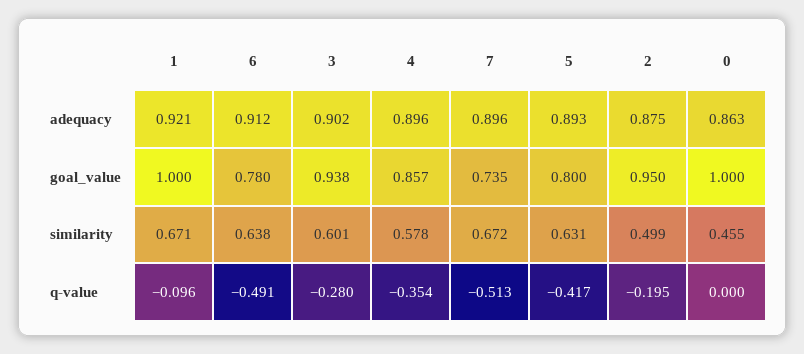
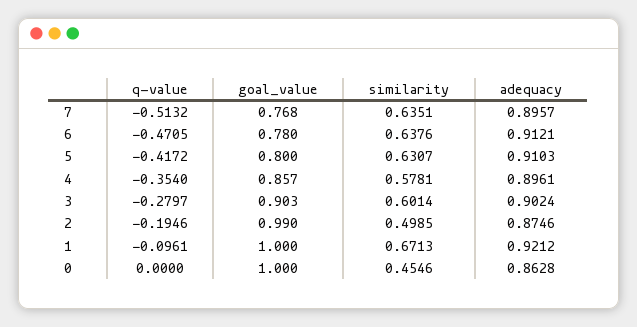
  {
    "1": {
      "adequacy": 0.9212,
      "goal_value": 1,
      "similarity": 0.6713,
      "q-value": -0.0961
    },
    "6": {
      "adequacy": 0.9121,
      "goal_value": 0.78,
      "similarity": 0.6376,
-     "q-value": -0.491
+     "q-value": -0.4705
    },
    "3": {
      "adequacy": 0.9024,
-     "goal_value": 0.938,
+     "goal_value": 0.903,
      "similarity": 0.6014,
      "q-value": -0.2797
    },
    "4": {
      "adequacy": 0.8961,
      "goal_value": 0.857,
      "similarity": 0.5781,
      "q-value": -0.354
    },
    "7": {
      "adequacy": 0.8957,
-     "goal_value": 0.735,
+     "goal_value": 0.768,
-     "similarity": 0.672,
+     "similarity": 0.6351,
      "q-value": -0.5132
    },
    "5": {
-     "adequacy": 0.893,
+     "adequacy": 0.9103,
      "goal_value": 0.8,
      "similarity": 0.6307,
      "q-value": -0.4172
    },
    "2": {
      "adequacy": 0.8746,
-     "goal_value": 0.95,
+     "goal_value": 0.99,
      "similarity": 0.4985,
      "q-value": -0.1946
    },
    "0": {
      "adequacy": 0.8628,
      "goal_value": 1,
      "similarity": 0.4546,
      "q-value": 0
    }
  }

